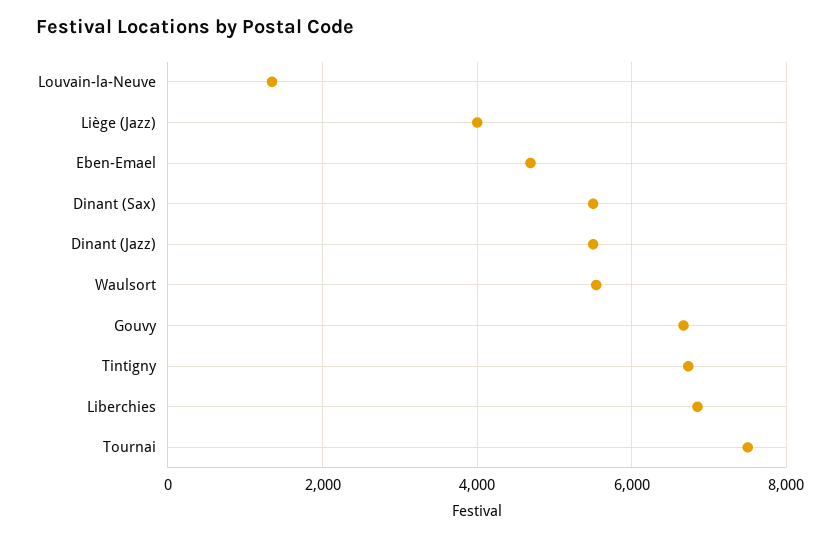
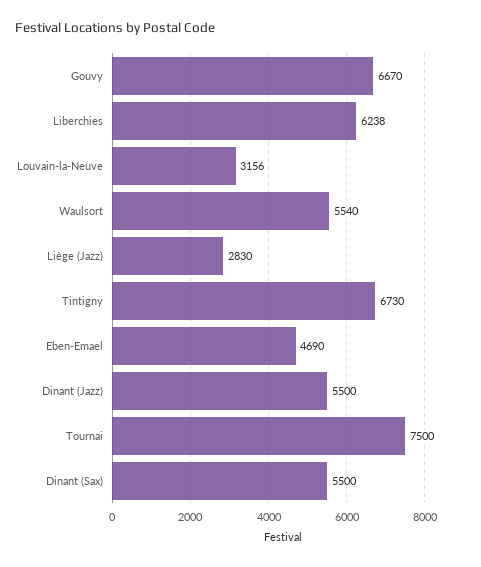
  {
-   "Louvain-la-Neuve": 1400,
+   "Louvain-la-Neuve": 3156,
-   "Liège (Jazz)": 4000,
+   "Liège (Jazz)": 2830,
    "Eben-Emael": 4690,
    "Dinant (Sax)": 5500,
    "Dinant (Jazz)": 5500,
    "Waulsort": 5540,
    "Gouvy": 6670,
    "Tintigny": 6730,
-   "Liberchies": 6800,
+   "Liberchies": 6238,
    "Tournai": 7500
  }

